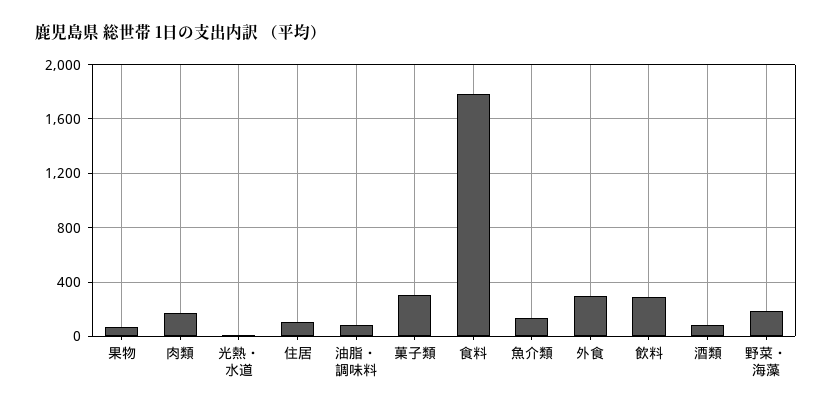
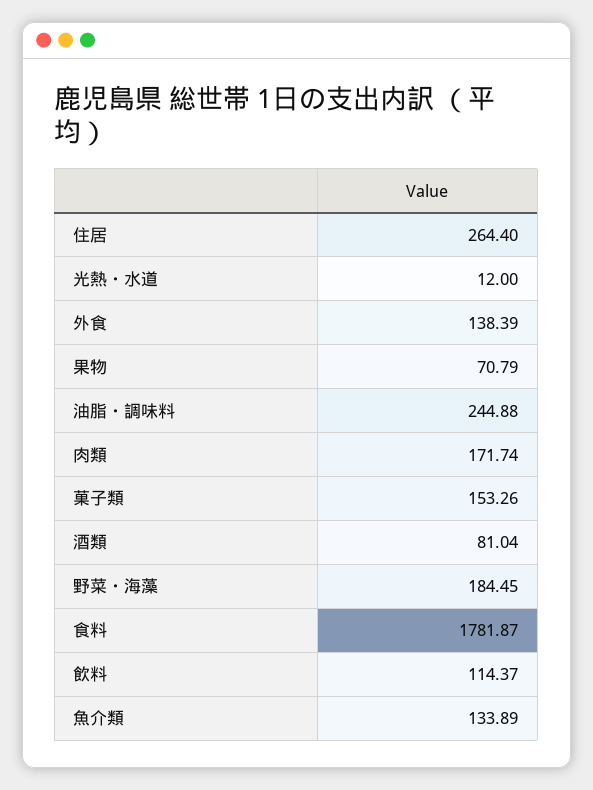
  {
    "果物": 70.79,
    "肉類": 171.74,
    "光熱・水道": 12,
-   "住居": 100,
+   "住居": 264.4,
-   "油脂・調味料": 100,
+   "油脂・調味料": 244.88,
-   "菓子類": 300,
+   "菓子類": 153.26,
    "食料": 1781.87,
    "魚介類": 133.89,
-   "外食": 300,
+   "外食": 138.39,
-   "飲料": 300,
+   "飲料": 114.37,
    "酒類": 81.04,
    "野菜・海藻": 184.45
  }

